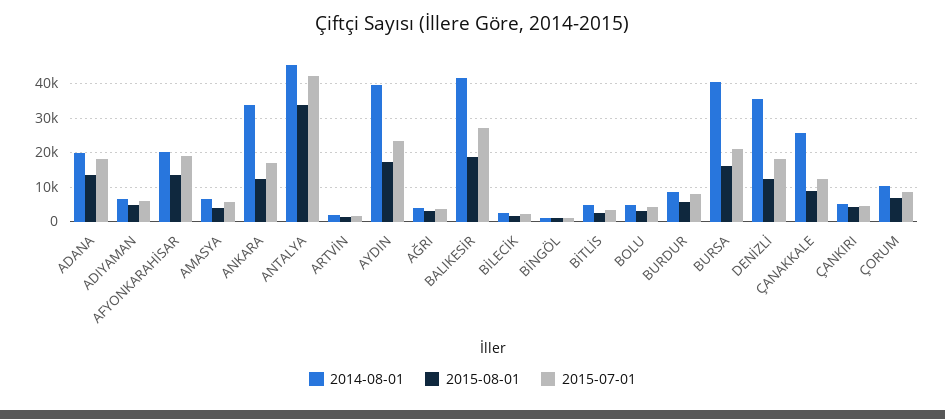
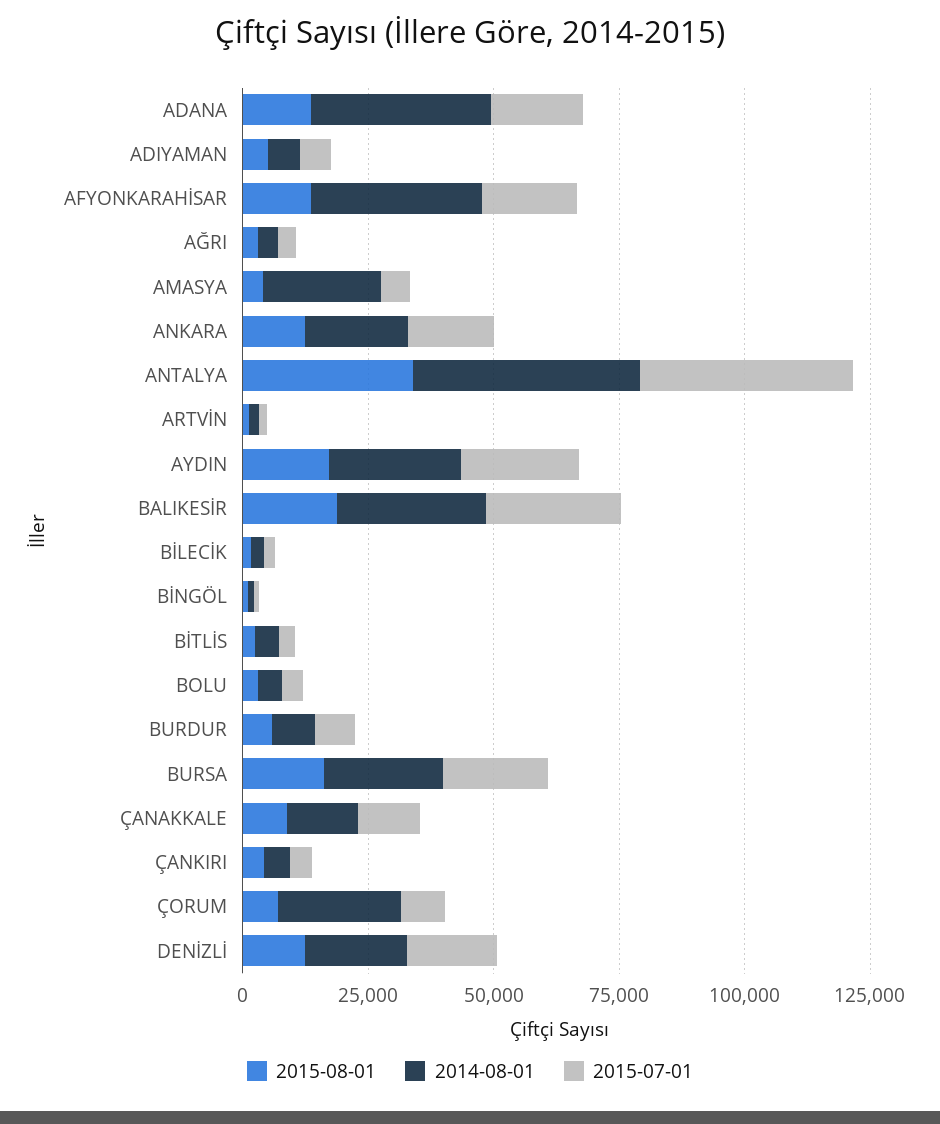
  {
    "2014-08-01": {
-     "ADANA": 20000,
+     "ADANA": 35000,
      "ADIYAMAN": 6000,
-     "AFYONKARAHİSAR": 20000,
+     "AFYONKARAHİSAR": 35000,
-     "AMASYA": 6000,
+     "AMASYA": 25000,
-     "ANKARA": 34000,
+     "ANKARA": 20000,
      "ANTALYA": 46000,
      "ARTVİN": 2000,
-     "AYDIN": 40000,
+     "AYDIN": 25000,
      "AĞRI": 4000,
-     "BALIKESİR": 42000,
+     "BALIKESİR": 30000,
      "BİLECİK": 2000,
      "BİNGÖL": 2000,
      "BİTLİS": 4000,
      "BOLU": 4000,
      "BURDUR": 8000,
-     "BURSA": 40000,
+     "BURSA": 25000,
-     "DENİZLİ": 36000,
+     "DENİZLİ": 20000,
-     "ÇANAKKALE": 26000,
+     "ÇANAKKALE": 15000,
      "ÇANKIRI": 6000,
-     "ÇORUM": 10000
+     "ÇORUM": 25000
    },
    "2015-08-01": {
      "ADANA": 14000,
      "ADIYAMAN": 4000,
      "AFYONKARAHİSAR": 14000,
      "AMASYA": 4000,
      "ANKARA": 12000,
      "ANTALYA": 34000,
      "ARTVİN": 2000,
      "AYDIN": 18000,
      "AĞRI": 2000,
      "BALIKESİR": 18000,
      "BİLECİK": 2000,
      "BİNGÖL": 0,
      "BİTLİS": 2000,
      "BOLU": 4000,
      "BURDUR": 6000,
      "BURSA": 16000,
      "DENİZLİ": 12000,
      "ÇANAKKALE": 8000,
      "ÇANKIRI": 4000,
      "ÇORUM": 6000
    },
    "2015-07-01": {
      "ADANA": 18000,
      "ADIYAMAN": 6000,
      "AFYONKARAHİSAR": 18000,
      "AMASYA": 6000,
      "ANKARA": 18000,
      "ANTALYA": 42000,
      "ARTVİN": 2000,
      "AYDIN": 24000,
      "AĞRI": 4000,
      "BALIKESİR": 28000,
      "BİLECİK": 2000,
      "BİNGÖL": 2000,
      "BİTLİS": 4000,
      "BOLU": 4000,
      "BURDUR": 8000,
      "BURSA": 20000,
      "DENİZLİ": 18000,
      "ÇANAKKALE": 12000,
      "ÇANKIRI": 4000,
      "ÇORUM": 8000
    }
  }

